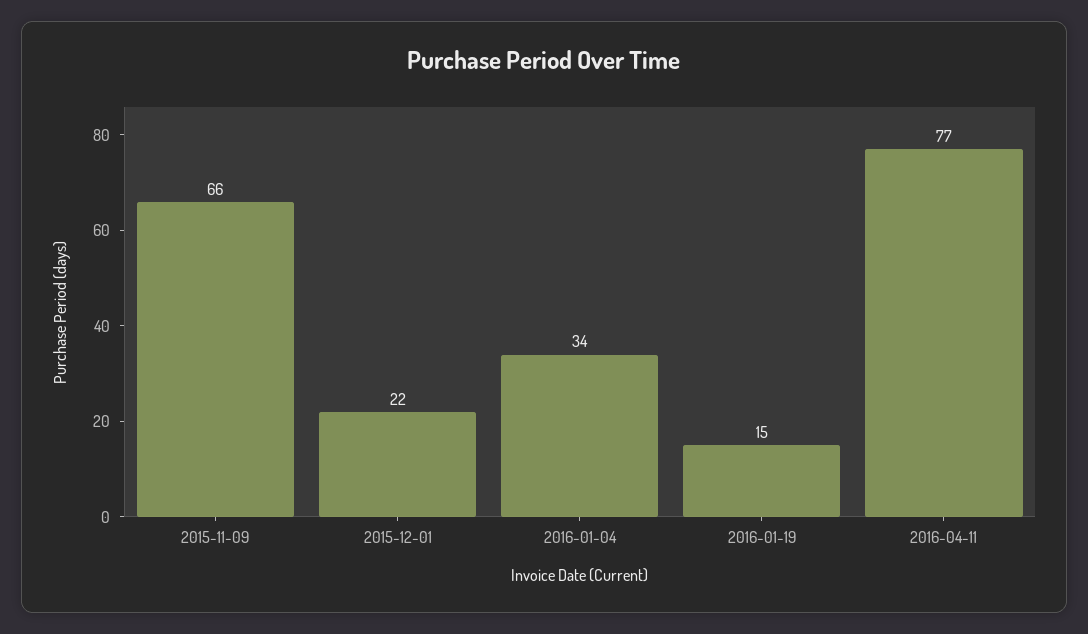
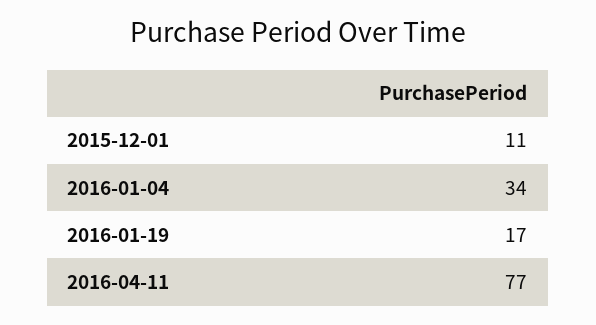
  {
-   "2015-11-09": 66,
-   "2015-12-01": 22,
+   "2015-12-01": 11,
    "2016-01-04": 34,
-   "2016-01-19": 15,
+   "2016-01-19": 17,
    "2016-04-11": 77
  }

